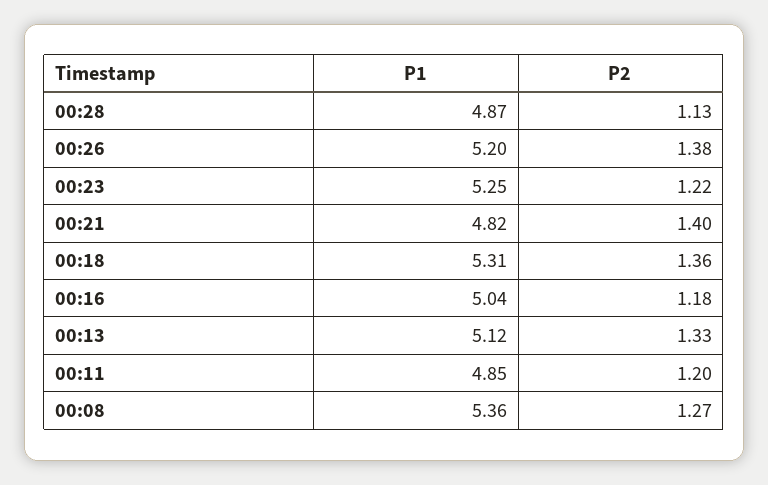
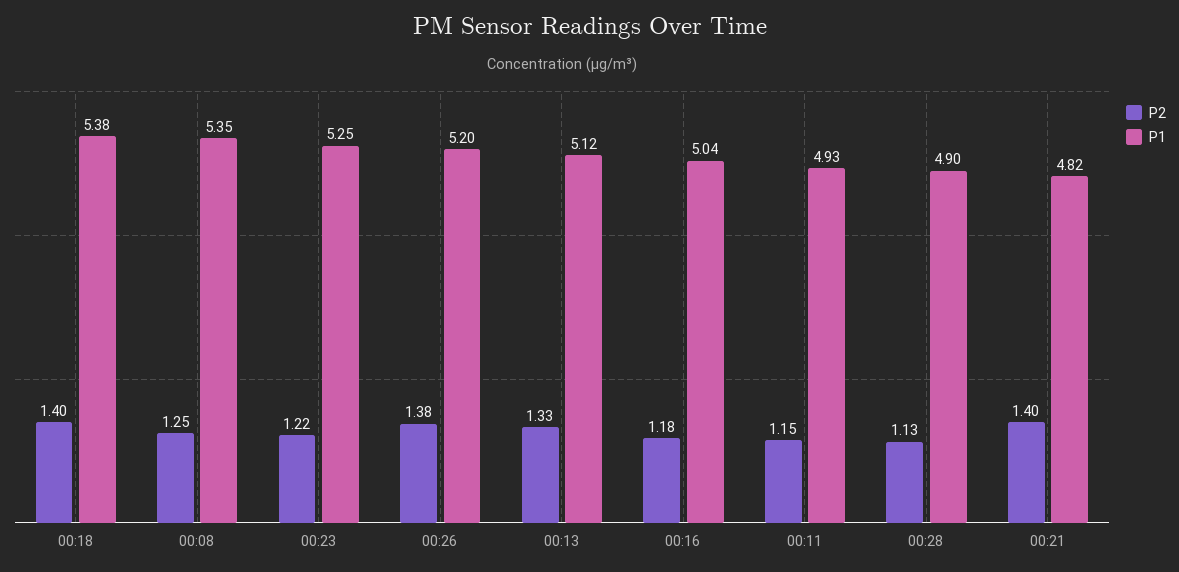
  {
    "P1": {
-     "00:28": 4.87,
+     "00:28": 4.9,
      "00:26": 5.2,
      "00:23": 5.25,
      "00:21": 4.82,
-     "00:18": 5.31,
+     "00:18": 5.38,
      "00:16": 5.04,
      "00:13": 5.12,
-     "00:11": 4.85,
+     "00:11": 4.93,
-     "00:08": 5.36
+     "00:08": 5.35
    },
    "P2": {
      "00:28": 1.13,
      "00:26": 1.38,
      "00:23": 1.22,
      "00:21": 1.4,
-     "00:18": 1.36,
+     "00:18": 1.4,
      "00:16": 1.18,
      "00:13": 1.33,
-     "00:11": 1.2,
+     "00:11": 1.15,
-     "00:08": 1.27
+     "00:08": 1.25
    }
  }

